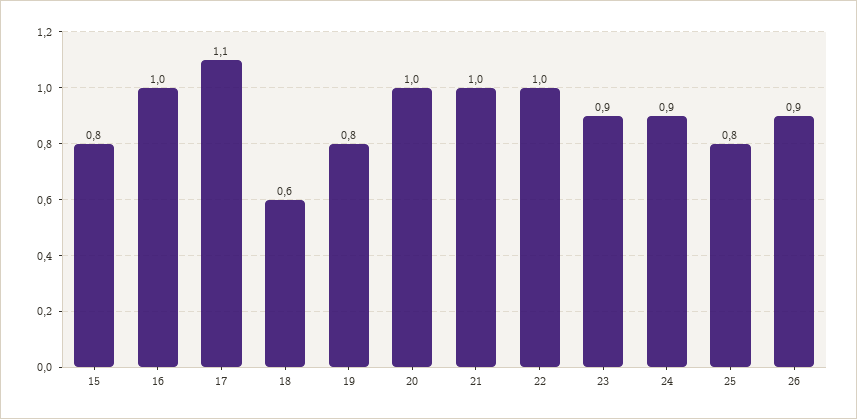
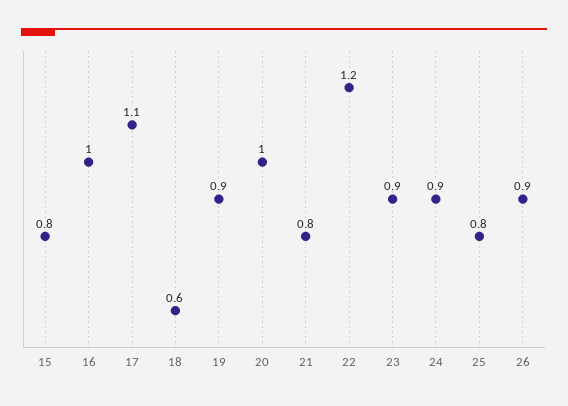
  {
    "15": 0.8,
    "16": 1,
    "17": 1.1,
    "18": 0.6,
-   "19": 0.8,
+   "19": 0.9,
    "20": 1,
-   "21": 1,
+   "21": 0.8,
-   "22": 1,
+   "22": 1.2,
    "23": 0.9,
    "24": 0.9,
    "25": 0.8,
    "26": 0.9
  }

